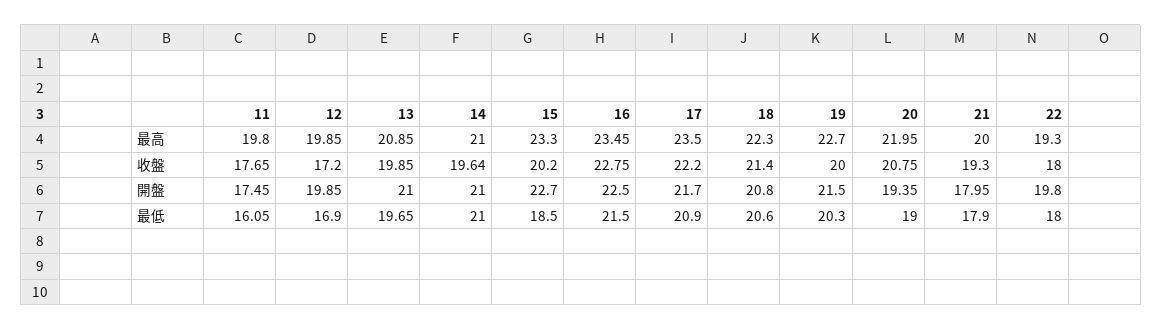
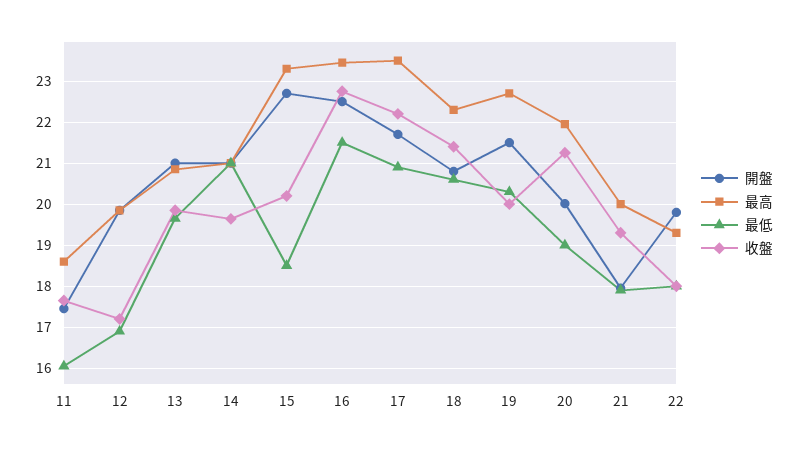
  {
    "最高": {
-     "11": 19.8,
+     "11": 18.6,
      "12": 19.85,
      "13": 20.85,
      "14": 21,
      "15": 23.3,
      "16": 23.45,
      "17": 23.5,
      "18": 22.3,
      "19": 22.7,
      "20": 21.95,
      "21": 20,
      "22": 19.3
    },
    "收盤": {
      "11": 17.65,
      "12": 17.2,
      "13": 19.85,
      "14": 19.64,
      "15": 20.2,
      "16": 22.75,
      "17": 22.2,
      "18": 21.4,
      "19": 20,
-     "20": 20.75,
+     "20": 21.2,
      "21": 19.3,
      "22": 18
    },
    "開盤": {
      "11": 17.45,
      "12": 19.85,
      "13": 21,
      "14": 21,
      "15": 22.7,
      "16": 22.5,
      "17": 21.7,
      "18": 20.8,
      "19": 21.5,
-     "20": 19.35,
+     "20": 20,
      "21": 17.95,
      "22": 19.8
    },
    "最低": {
      "11": 16.05,
      "12": 16.9,
      "13": 19.65,
      "14": 21,
      "15": 18.5,
      "16": 21.5,
      "17": 20.9,
      "18": 20.6,
      "19": 20.3,
      "20": 19,
      "21": 17.9,
      "22": 18
    }
  }

